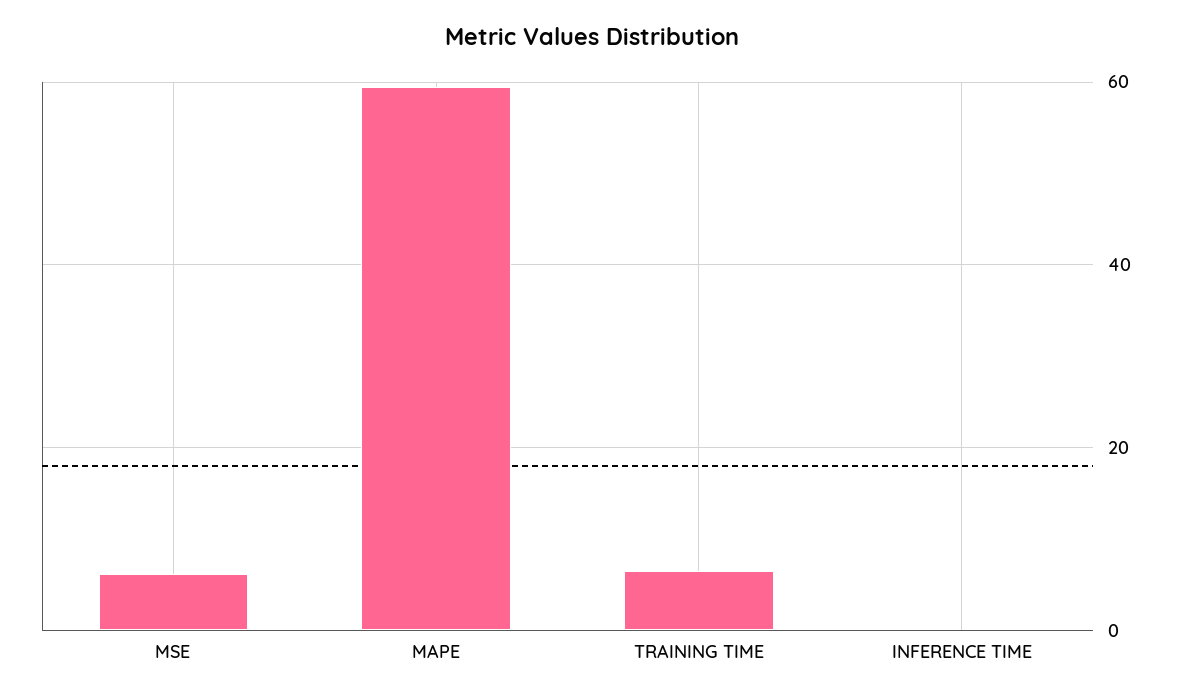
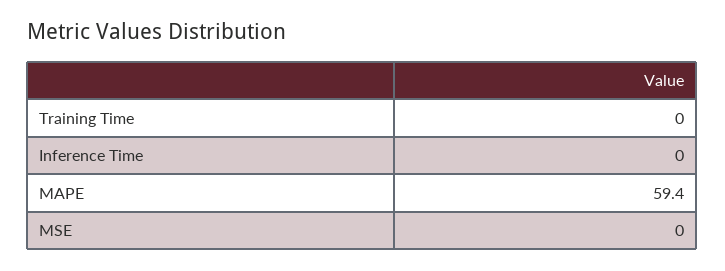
  {
-   "MSE": 6,
+   "MSE": 0,
    "MAPE": 59.4,
-   "TRAINING TIME": 6,
+   "TRAINING TIME": 0,
    "INFERENCE TIME": 0
  }

